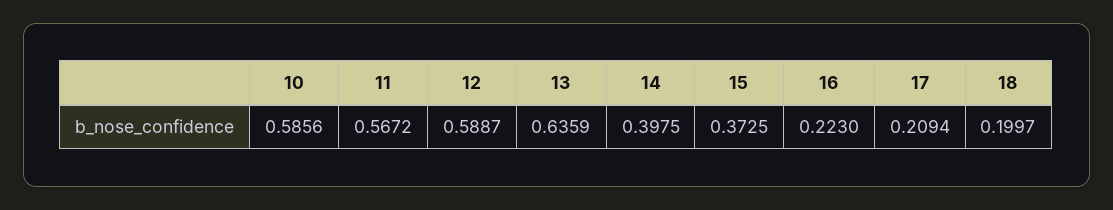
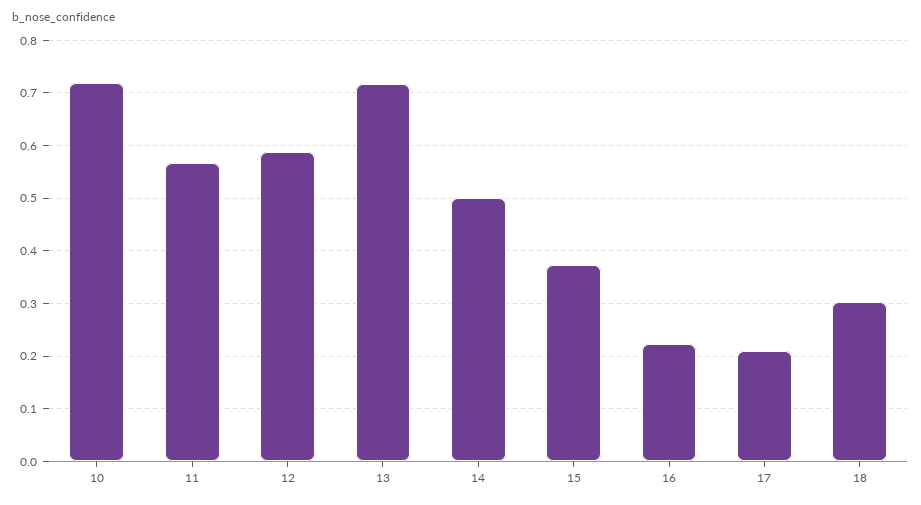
  {
-   "10": 0.5856,
+   "10": 0.72,
    "11": 0.5672,
    "12": 0.5887,
-   "13": 0.6359,
+   "13": 0.72,
-   "14": 0.3975,
+   "14": 0.5,
    "15": 0.3725,
    "16": 0.223,
    "17": 0.2094,
-   "18": 0.1997
+   "18": 0.3
  }

